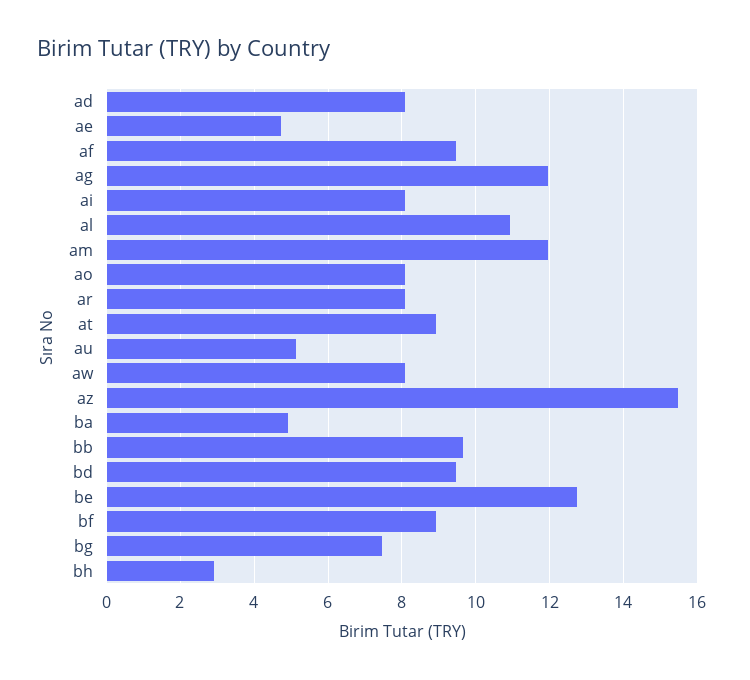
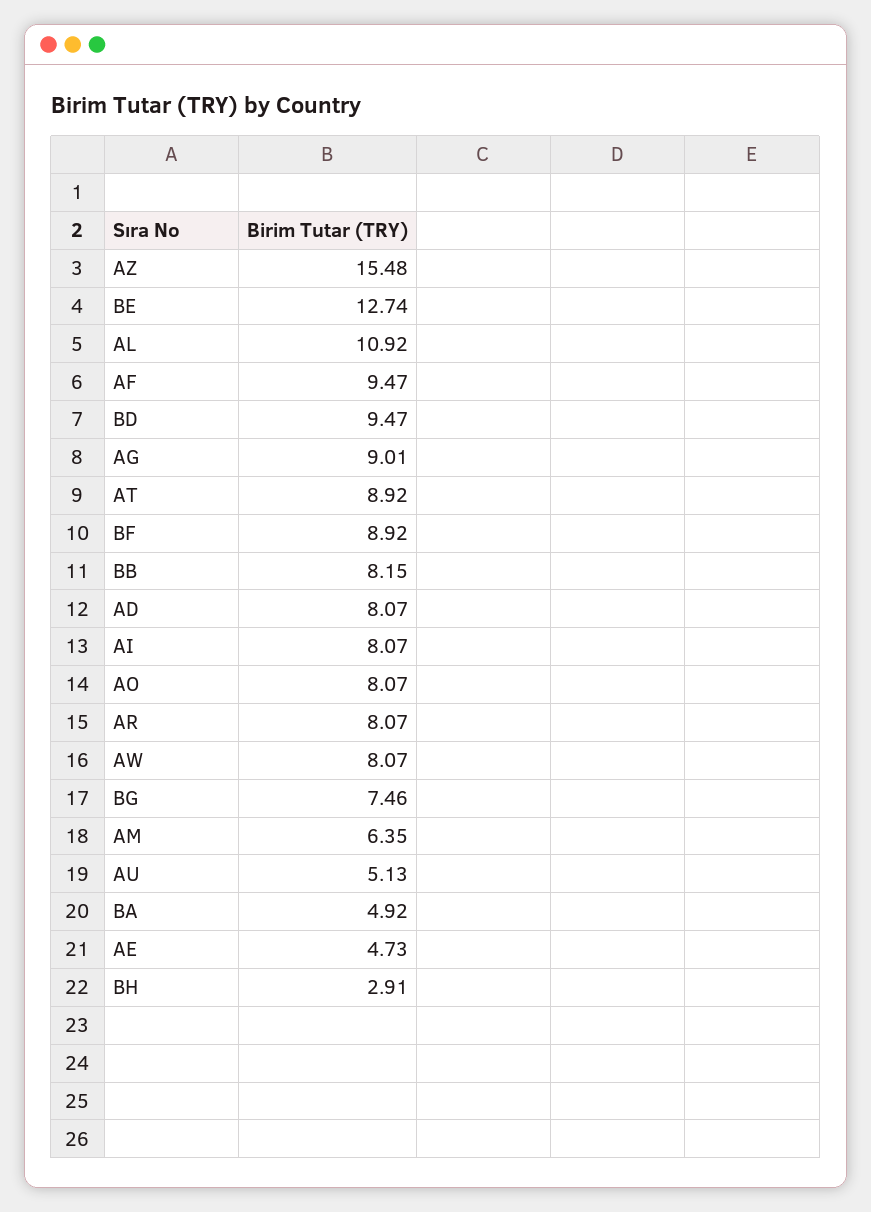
  {
    "ad": 8.07,
    "ae": 4.73,
    "af": 9.47,
-   "ag": 12,
+   "ag": 9.01,
    "ai": 8.07,
    "al": 10.92,
-   "am": 12,
+   "am": 6.35,
    "ao": 8.07,
    "ar": 8.07,
    "at": 8.92,
    "au": 5.13,
    "aw": 8.07,
    "az": 15.48,
    "ba": 4.92,
-   "bb": 9.6,
+   "bb": 8.15,
    "bd": 9.47,
    "be": 12.74,
    "bf": 8.92,
    "bg": 7.46,
    "bh": 2.91
  }

